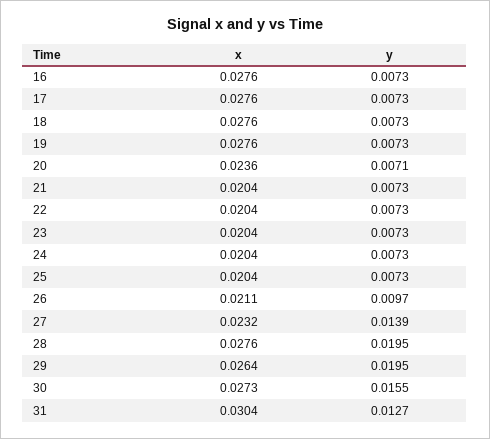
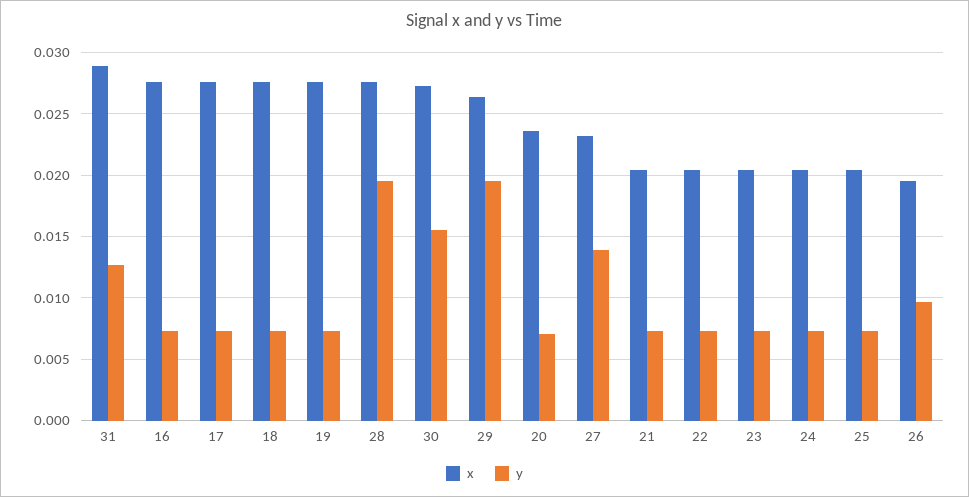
  {
    "x": {
      "16": 0.0276,
      "17": 0.0276,
      "18": 0.0276,
      "19": 0.0276,
      "20": 0.0236,
      "21": 0.0204,
      "22": 0.0204,
      "23": 0.0204,
      "24": 0.0204,
      "25": 0.0204,
-     "26": 0.0211,
+     "26": 0.0195,
      "27": 0.0232,
      "28": 0.0276,
      "29": 0.0264,
      "30": 0.0273,
-     "31": 0.0304
+     "31": 0.029
    },
    "y": {
      "16": 0.0073,
      "17": 0.0073,
      "18": 0.0073,
      "19": 0.0073,
      "20": 0.0071,
      "21": 0.0073,
      "22": 0.0073,
      "23": 0.0073,
      "24": 0.0073,
      "25": 0.0073,
      "26": 0.0097,
      "27": 0.0139,
      "28": 0.0195,
      "29": 0.0195,
      "30": 0.0155,
      "31": 0.0127
    }
  }

